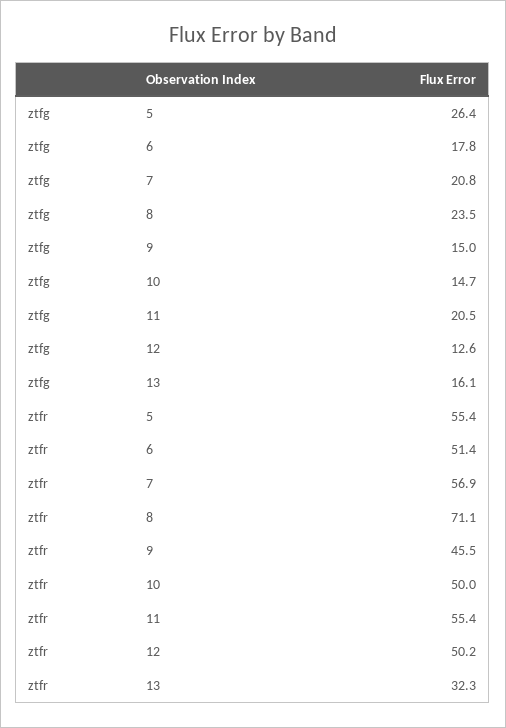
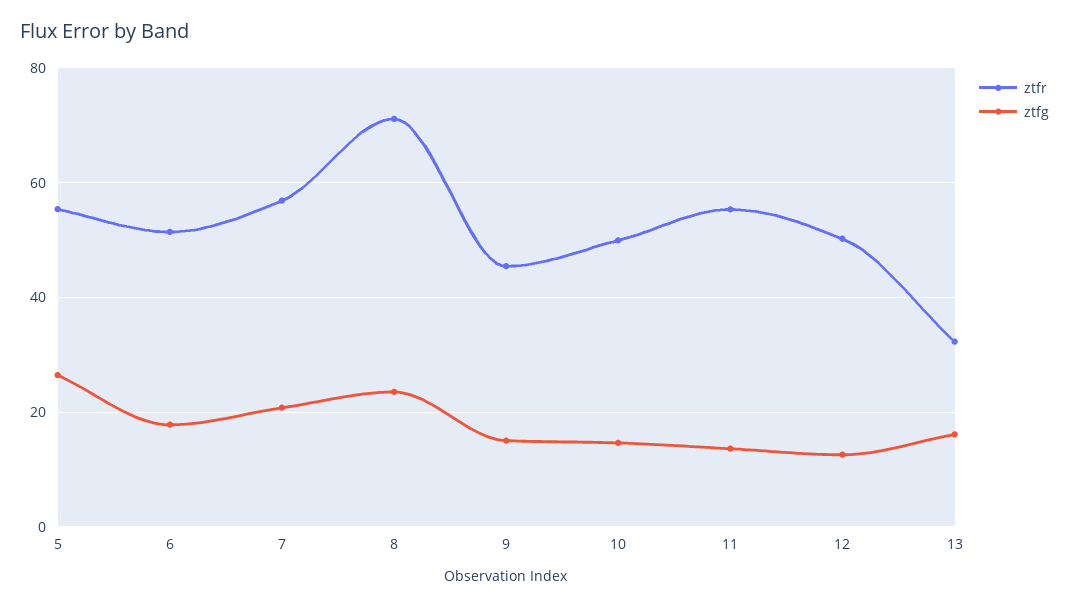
  {
    "ztfg": {
      "5": 26.4,
      "6": 17.8,
      "7": 20.8,
      "8": 23.5,
      "9": 15,
      "10": 14.7,
-     "11": 20.5,
+     "11": 14,
      "12": 12.6,
      "13": 16.1
    },
    "ztfr": {
      "5": 55.4,
      "6": 51.4,
      "7": 56.9,
      "8": 71.1,
      "9": 45.5,
      "10": 50,
      "11": 55.4,
      "12": 50.2,
      "13": 32.3
    }
  }

